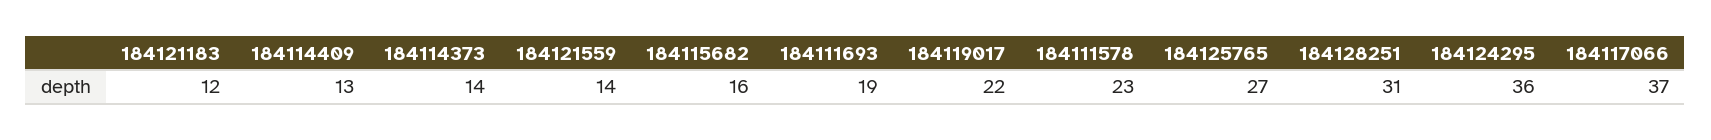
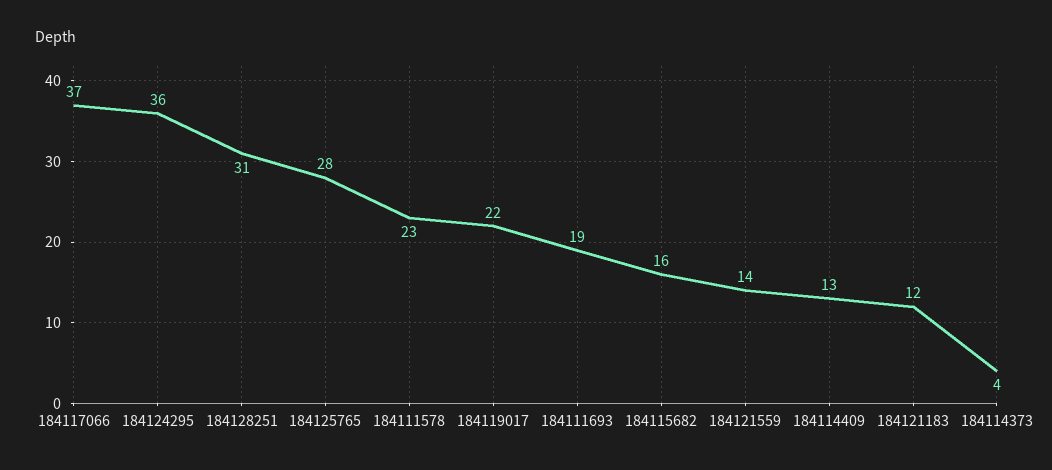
  {
    "184121183": 12,
    "184114409": 13,
-   "184114373": 14,
+   "184114373": 4,
    "184121559": 14,
    "184115682": 16,
    "184111693": 19,
    "184119017": 22,
    "184111578": 23,
-   "184125765": 27,
+   "184125765": 28,
    "184128251": 31,
    "184124295": 36,
    "184117066": 37
  }

